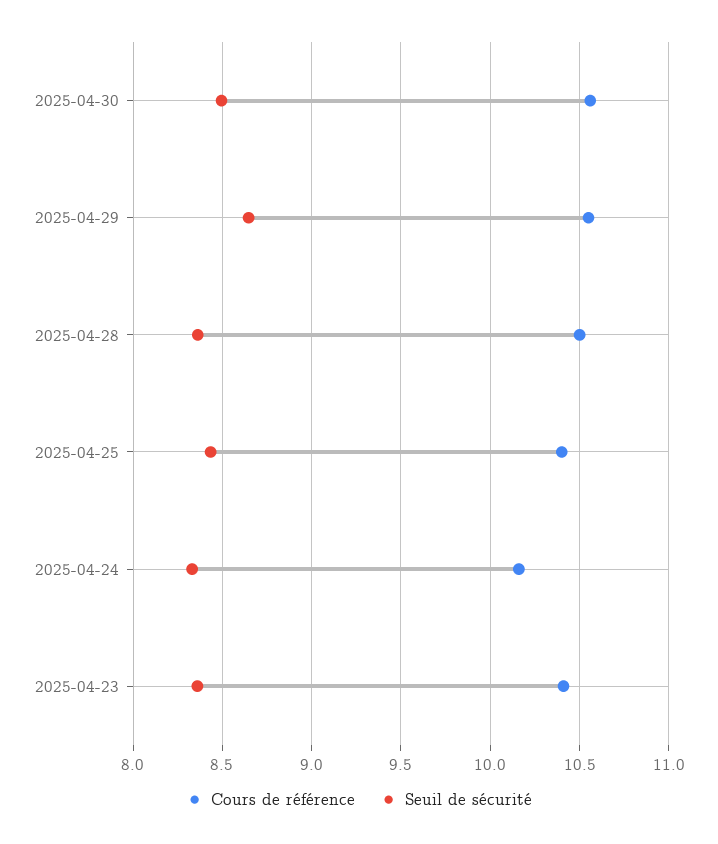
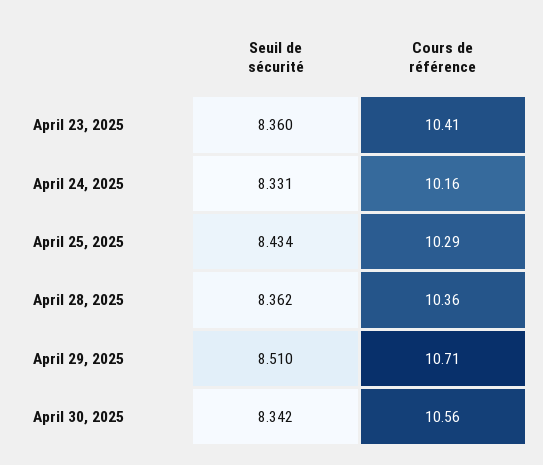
  {
    "Cours de référence": {
      "2025-04-30": 10.56,
-     "2025-04-29": 10.55,
+     "2025-04-29": 10.71,
-     "2025-04-28": 10.5,
+     "2025-04-28": 10.36,
-     "2025-04-25": 10.4,
+     "2025-04-25": 10.29,
      "2025-04-24": 10.16,
      "2025-04-23": 10.41
    },
    "Seuil de sécurité": {
-     "2025-04-30": 8.5,
+     "2025-04-30": 8.342,
-     "2025-04-29": 8.65,
+     "2025-04-29": 8.51,
      "2025-04-28": 8.362,
      "2025-04-25": 8.434,
      "2025-04-24": 8.331,
      "2025-04-23": 8.36
    }
  }

